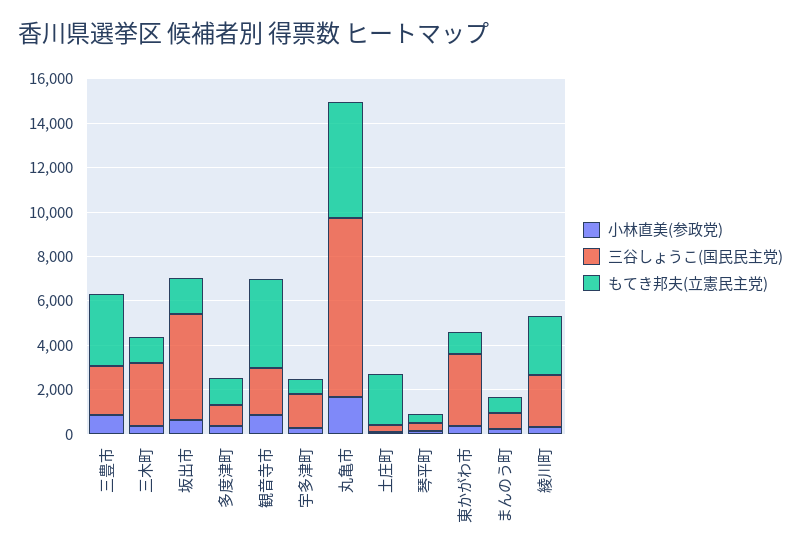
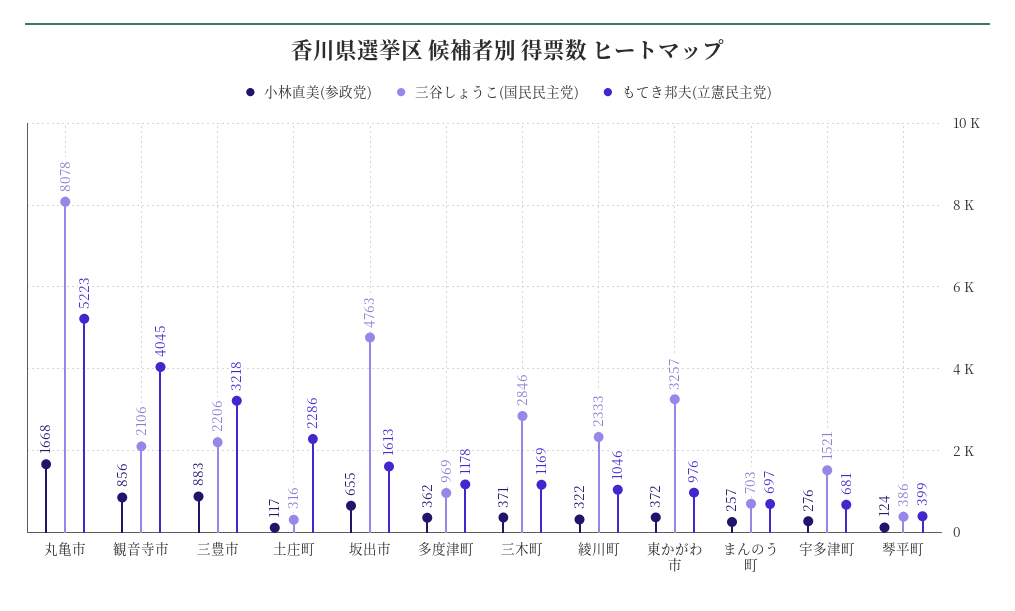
  {
    "小林直美(参政党)": {
      "三豊市": 883,
      "三木町": 371,
      "坂出市": 655,
      "多度津町": 362,
      "観音寺市": 856,
      "宇多津町": 276,
      "丸亀市": 1668,
      "土庄町": 117,
      "琴平町": 124,
      "東かがわ市": 372,
      "まんのう町": 257,
      "綾川町": 322
    },
    "三谷しょうこ(国民民主党)": {
      "三豊市": 2206,
      "三木町": 2846,
      "坂出市": 4763,
      "多度津町": 969,
      "観音寺市": 2106,
      "宇多津町": 1521,
      "丸亀市": 8078,
      "土庄町": 316,
      "琴平町": 386,
      "東かがわ市": 3257,
      "まんのう町": 703,
      "綾川町": 2333
    },
    "もてき邦夫(立憲民主党)": {
      "三豊市": 3218,
      "三木町": 1169,
      "坂出市": 1613,
      "多度津町": 1178,
      "観音寺市": 4045,
      "宇多津町": 681,
      "丸亀市": 5223,
      "土庄町": 2286,
      "琴平町": 399,
      "東かがわ市": 976,
      "まんのう町": 697,
-     "綾川町": 2500
+     "綾川町": 1046
    }
  }

